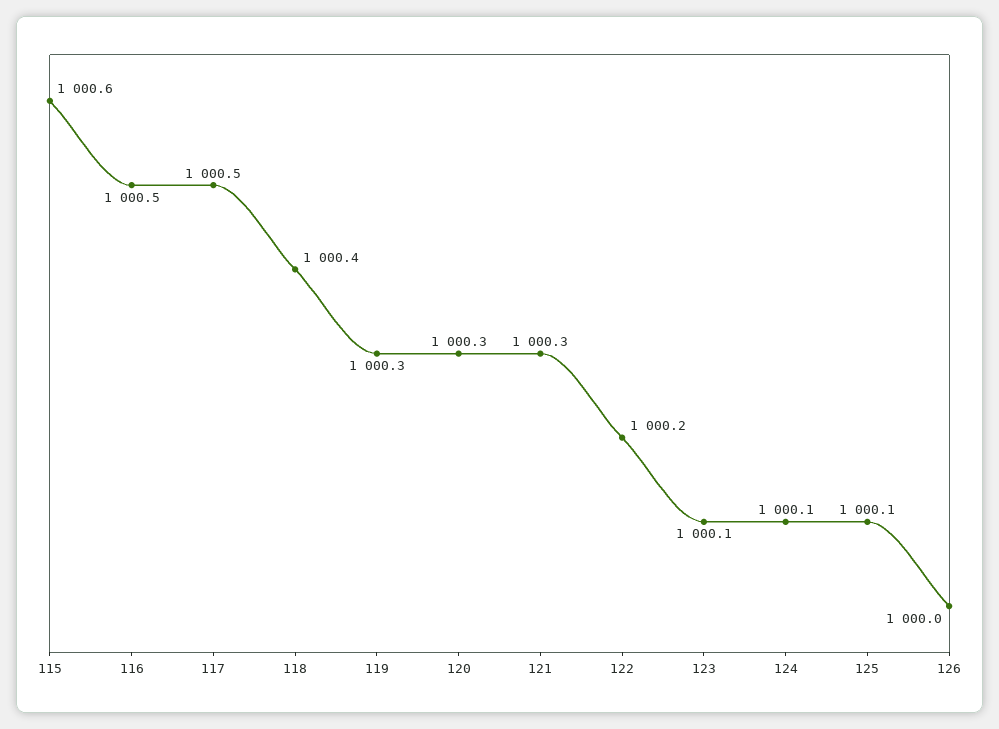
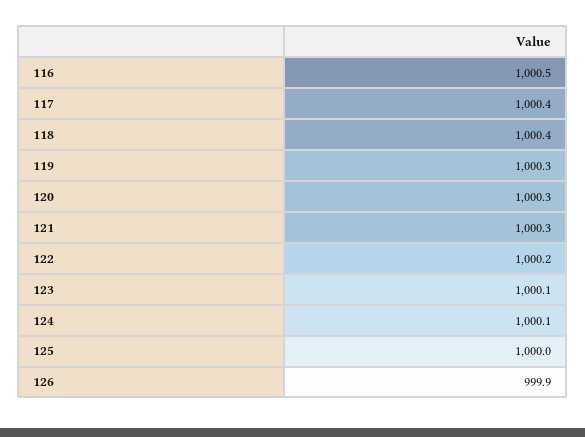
  {
-   "115": 1000.6,
    "116": 1000.5,
-   "117": 1000.5,
+   "117": 1000.4,
    "118": 1000.4,
    "119": 1000.3,
    "120": 1000.3,
    "121": 1000.3,
    "122": 1000.2,
    "123": 1000.1,
    "124": 1000.1,
-   "125": 1000.1,
+   "125": 1000,
-   "126": 1000
+   "126": 999.9
  }

